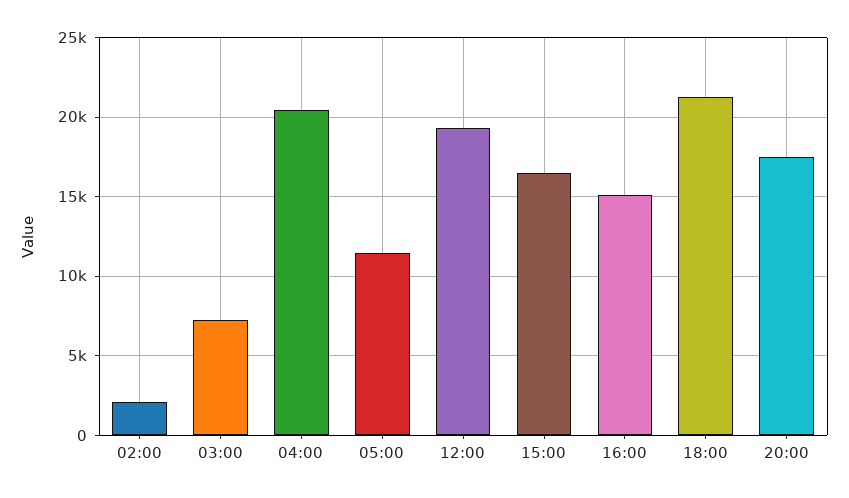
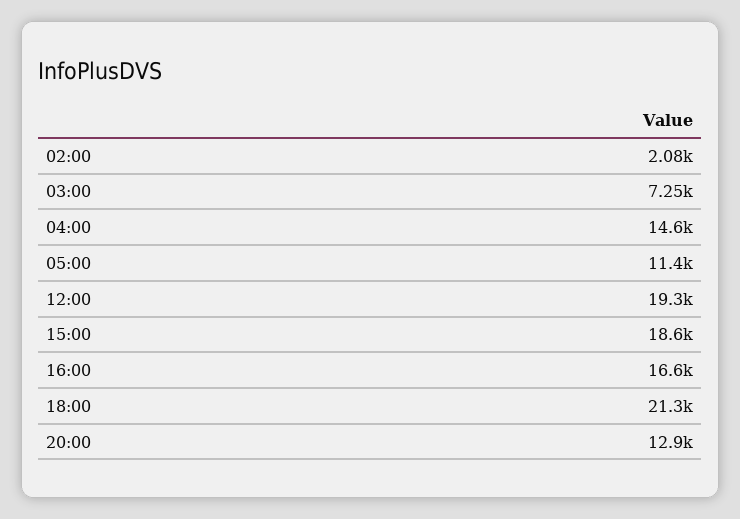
  {
    "02:00": 2080,
    "03:00": 7250,
-   "04:00": 20500,
+   "04:00": 14600,
    "05:00": 11400,
    "12:00": 19300,
-   "15:00": 16500,
+   "15:00": 18600,
-   "16:00": 15000,
+   "16:00": 16600,
    "18:00": 21300,
-   "20:00": 17500
+   "20:00": 12900
  }

